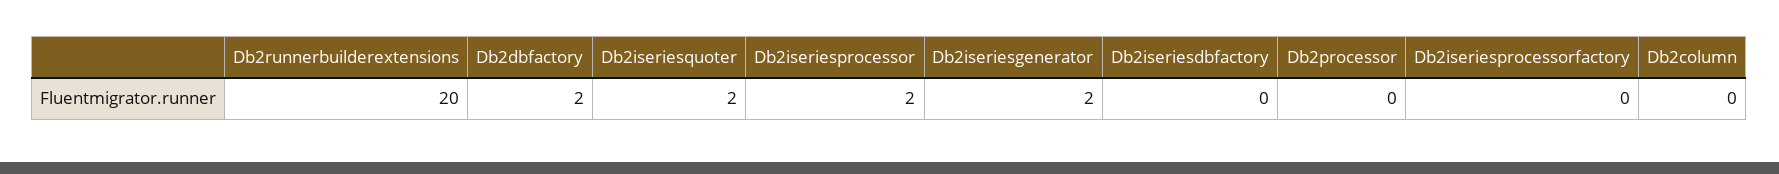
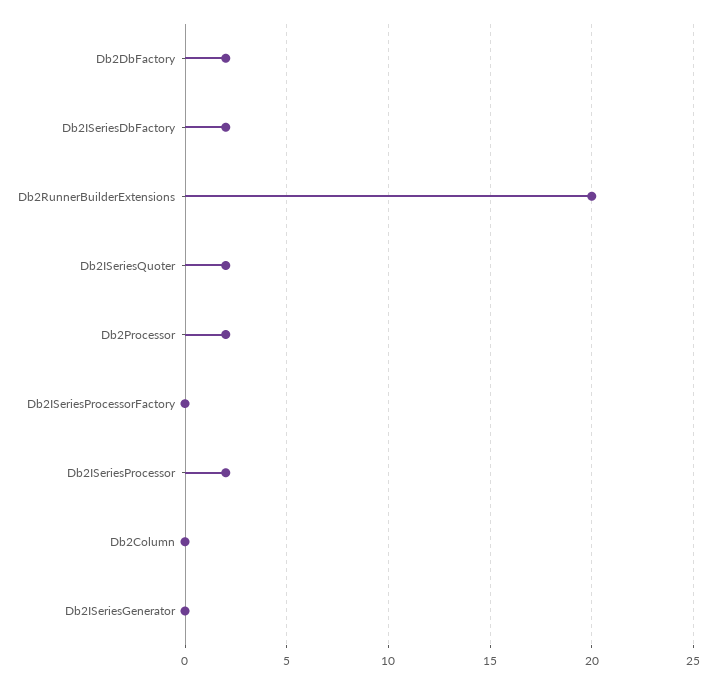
  {
    "Db2runnerbuilderextensions": 20,
    "Db2dbfactory": 2,
    "Db2iseriesquoter": 2,
    "Db2iseriesprocessor": 2,
-   "Db2iseriesgenerator": 2,
+   "Db2iseriesgenerator": 0,
-   "Db2iseriesdbfactory": 0,
+   "Db2iseriesdbfactory": 2,
-   "Db2processor": 0,
+   "Db2processor": 2,
    "Db2iseriesprocessorfactory": 0,
    "Db2column": 0
  }

